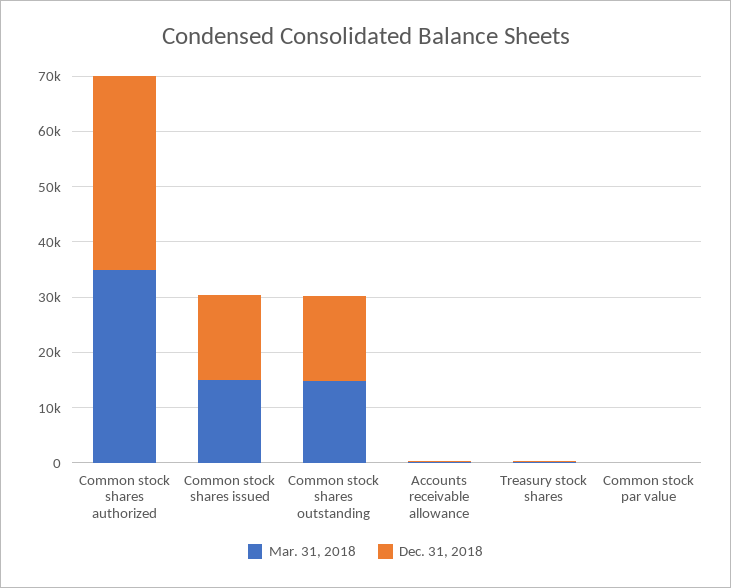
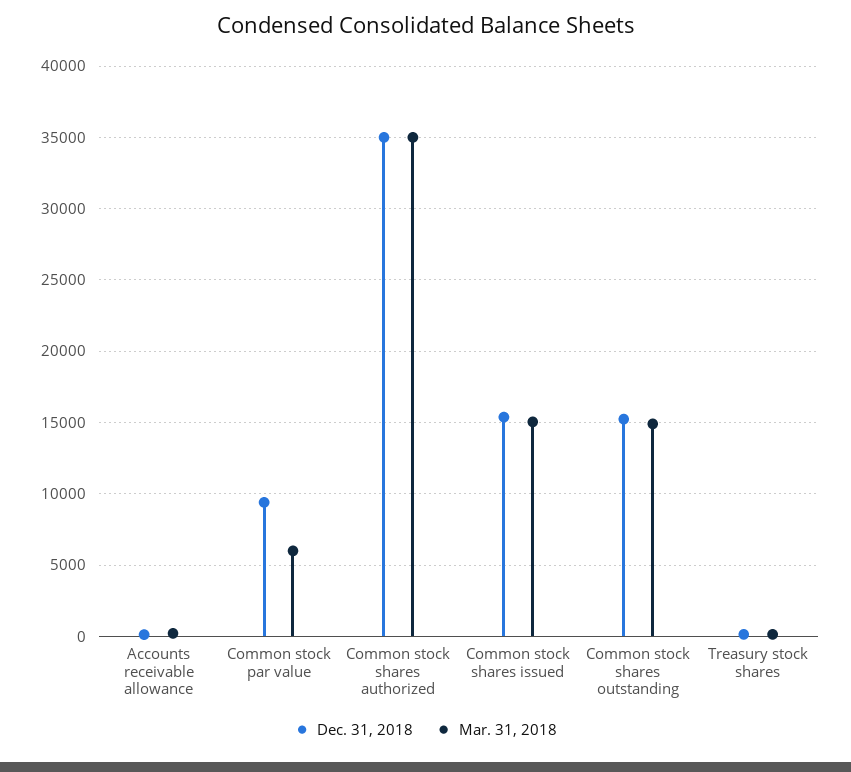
  {
    "Mar. 31, 2018": {
      "Common stock shares authorized": 35000,
      "Common stock shares issued": 15000,
      "Common stock shares outstanding": 15000,
      "Accounts receivable allowance": 0,
      "Treasury stock shares": 0,
-     "Common stock par value": 0
+     "Common stock par value": 6000
    },
    "Dec. 31, 2018": {
      "Common stock shares authorized": 35000,
      "Common stock shares issued": 15500,
      "Common stock shares outstanding": 15000,
      "Accounts receivable allowance": 0,
      "Treasury stock shares": 0,
-     "Common stock par value": 0
+     "Common stock par value": 9500
    }
  }

